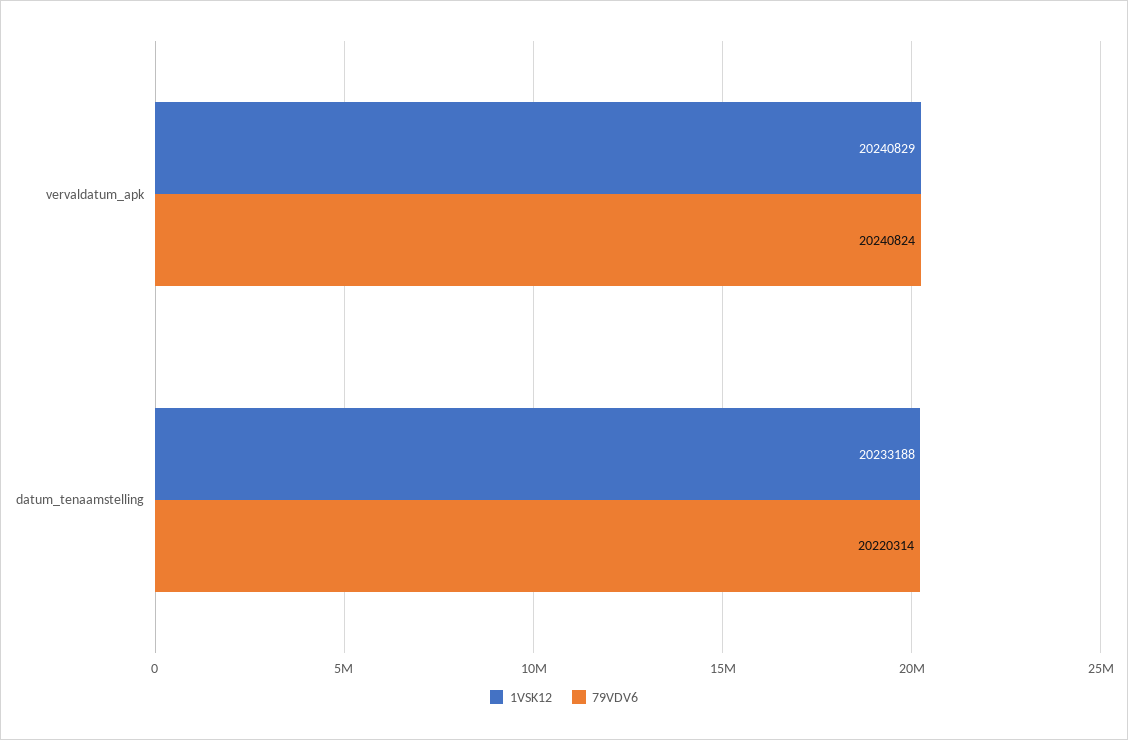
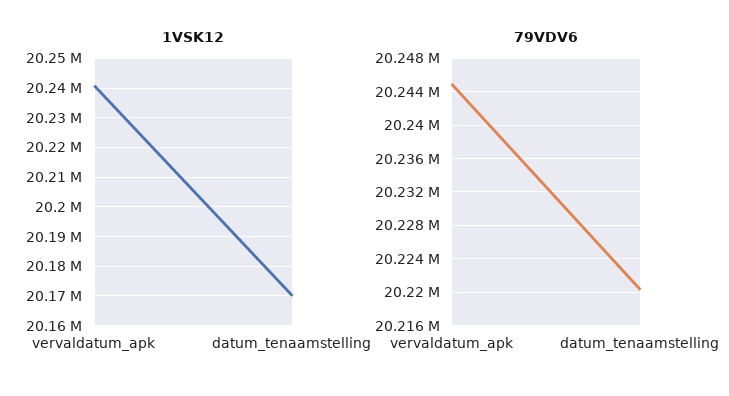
  {
    "1VSK12": {
      "vervaldatum_apk": 20240829,
-     "datum_tenaamstelling": 20233188
+     "datum_tenaamstelling": 20170000
    },
    "79VDV6": {
-     "vervaldatum_apk": 20240824,
+     "vervaldatum_apk": 20245000,
      "datum_tenaamstelling": 20220314
    }
  }

